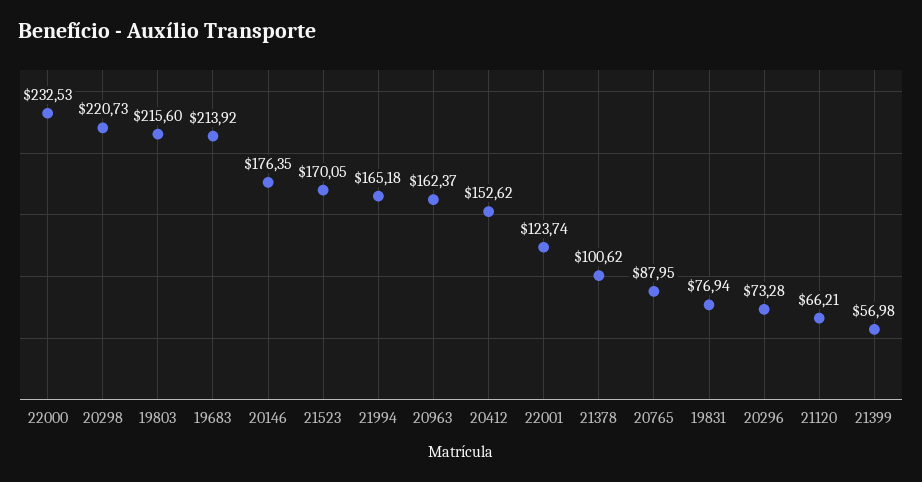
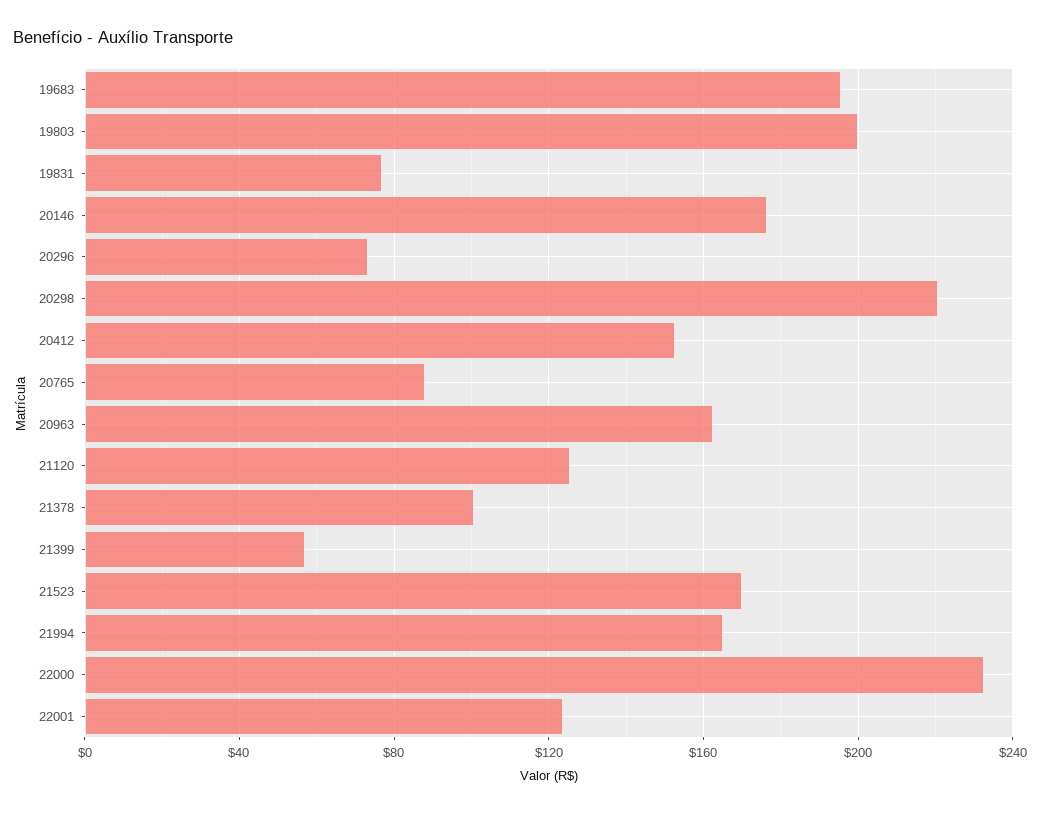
  {
    "22000": 232.53,
    "20298": 220.73,
-   "19803": 215.6,
+   "19803": 200,
-   "19683": 213.92,
+   "19683": 195,
    "20146": 176.35,
    "21523": 170.05,
    "21994": 165.18,
    "20963": 162.37,
    "20412": 152.62,
    "22001": 123.74,
    "21378": 100.62,
    "20765": 87.95,
    "19831": 76.94,
    "20296": 73.28,
-   "21120": 66.21,
+   "21120": 125,
    "21399": 56.98
  }

